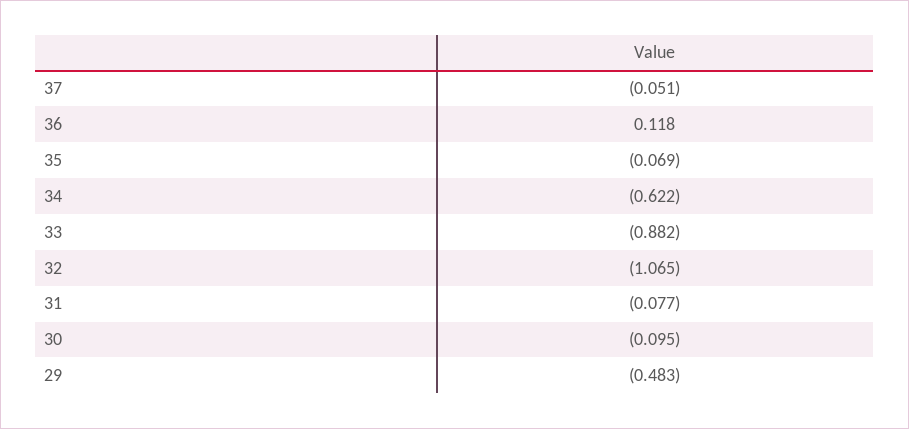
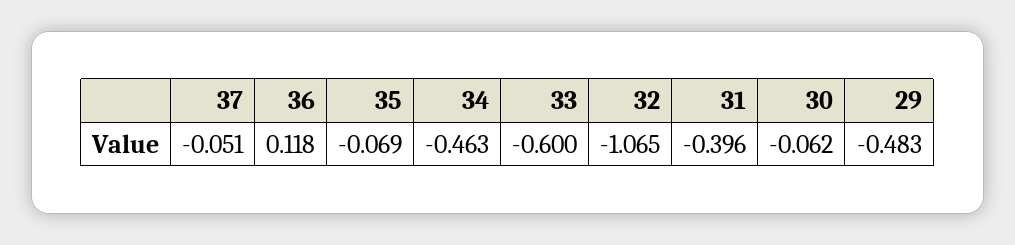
  {
    "37": -0.051,
    "36": 0.118,
    "35": -0.069,
-   "34": -0.622,
+   "34": -0.463,
-   "33": -0.882,
+   "33": -0.6,
    "32": -1.065,
-   "31": -0.077,
+   "31": -0.396,
-   "30": -0.095,
+   "30": -0.062,
    "29": -0.483
  }

